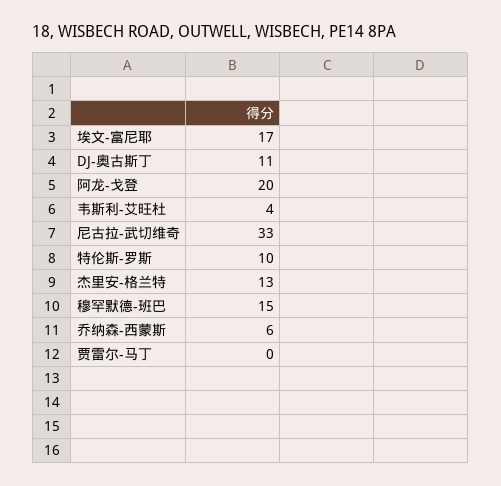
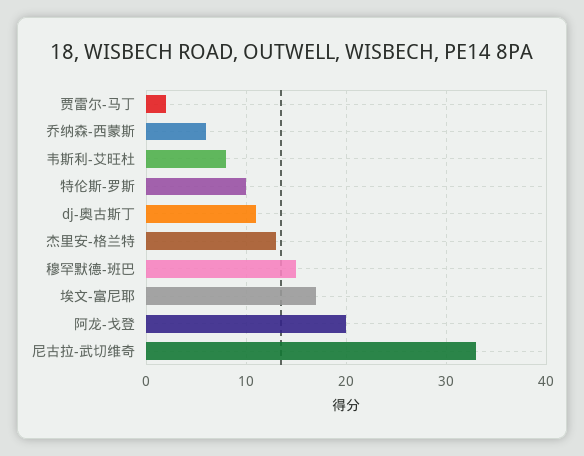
  {
    "埃文-富尼耶": 17,
    "DJ-奥古斯丁": 11,
    "阿龙-戈登": 20,
-   "韦斯利-艾旺杜": 4,
+   "韦斯利-艾旺杜": 8,
    "尼古拉-武切维奇": 33,
    "特伦斯-罗斯": 10,
    "杰里安-格兰特": 13,
    "穆罕默德-班巴": 15,
    "乔纳森-西蒙斯": 6,
-   "贾雷尔-马丁": 0
+   "贾雷尔-马丁": 2
  }

